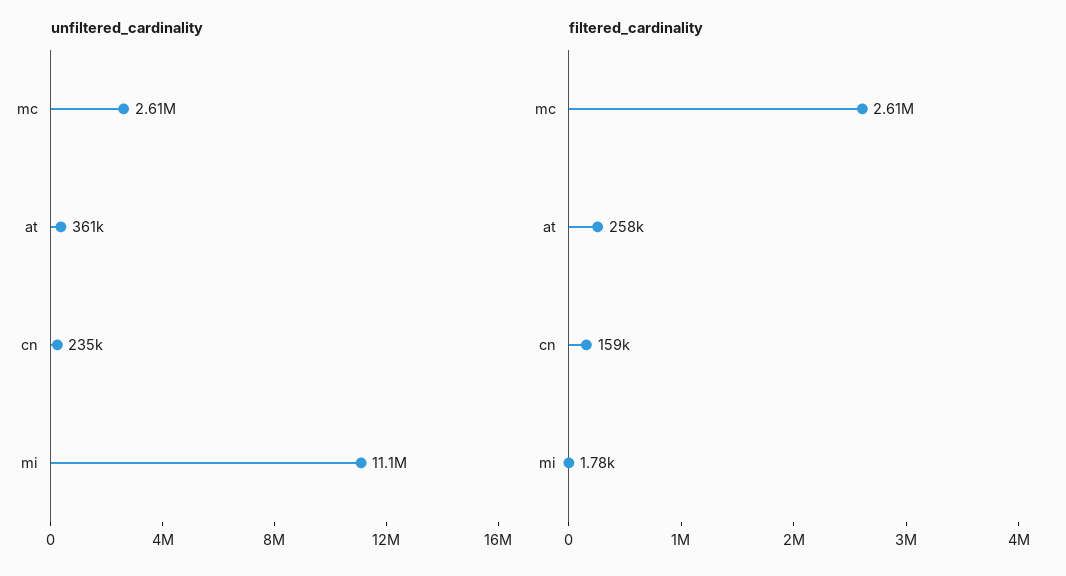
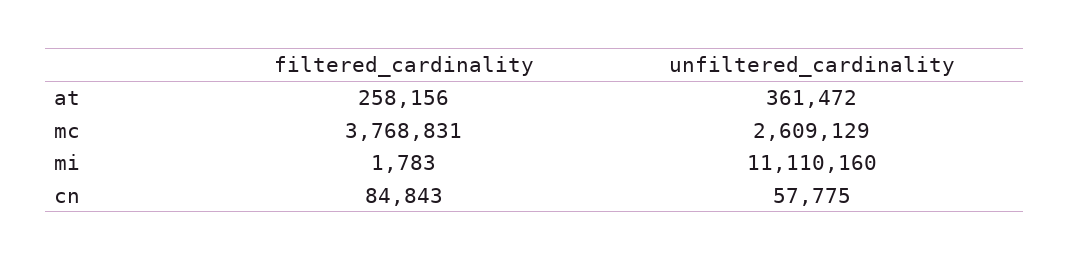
  {
    "unfiltered_cardinality": {
      "mc": 2609129,
      "at": 361472,
-     "cn": 235000,
+     "cn": 57775,
      "mi": 11110160
    },
    "filtered_cardinality": {
-     "mc": 2610000,
+     "mc": 3768831,
      "at": 258156,
-     "cn": 159000,
+     "cn": 84843,
      "mi": 1783
    }
  }

